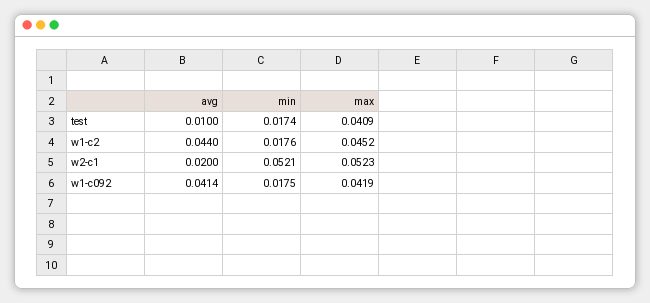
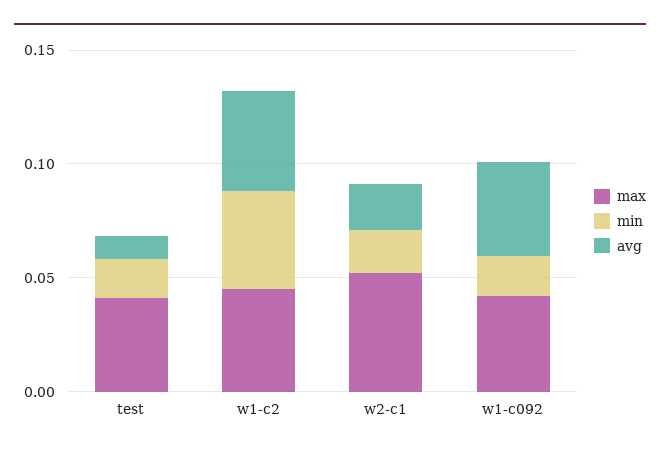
  {
    "avg": {
      "test": 0.01,
      "w1-c2": 0.044,
      "w2-c1": 0.02,
      "w1-c092": 0.0414
    },
    "min": {
      "test": 0.0174,
-     "w1-c2": 0.0176,
+     "w1-c2": 0.04,
-     "w2-c1": 0.0521,
+     "w2-c1": 0.02,
      "w1-c092": 0.0175
    },
    "max": {
      "test": 0.0409,
      "w1-c2": 0.0452,
      "w2-c1": 0.0523,
      "w1-c092": 0.0419
    }
  }

